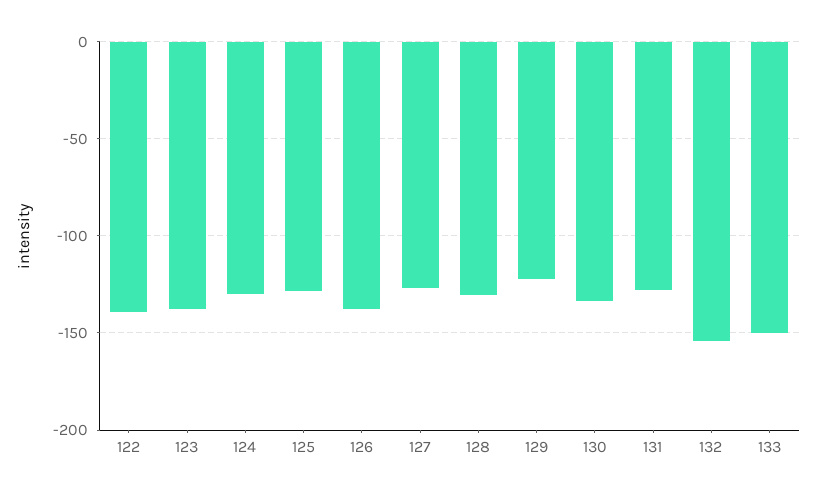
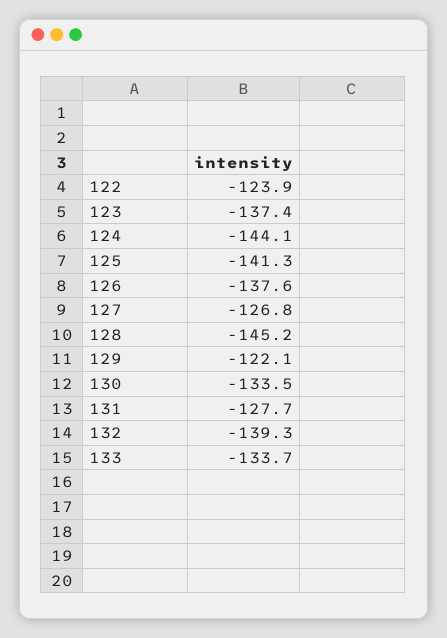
  {
-   "122": -140,
+   "122": -123.9,
    "123": -137.4,
-   "124": -130,
+   "124": -144.1,
-   "125": -130,
+   "125": -141.3,
    "126": -137.6,
    "127": -126.8,
-   "128": -130,
+   "128": -145.2,
    "129": -122.1,
    "130": -133.5,
    "131": -127.7,
-   "132": -155,
+   "132": -139.3,
-   "133": -150
+   "133": -133.7
  }

